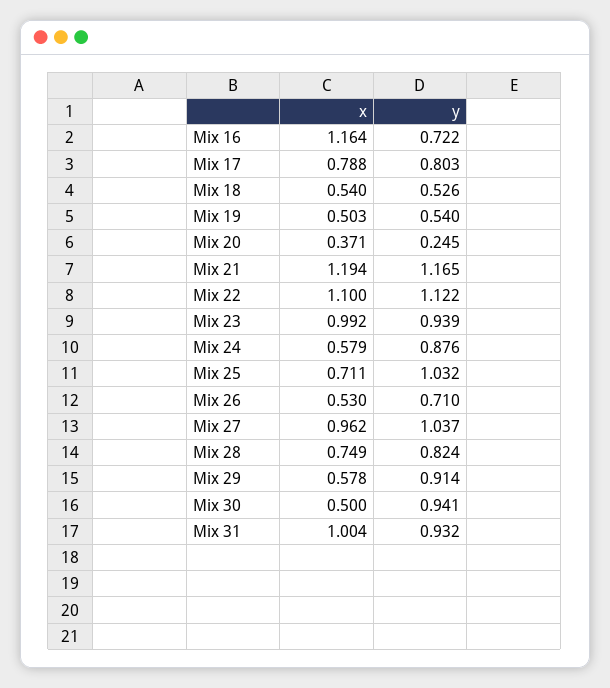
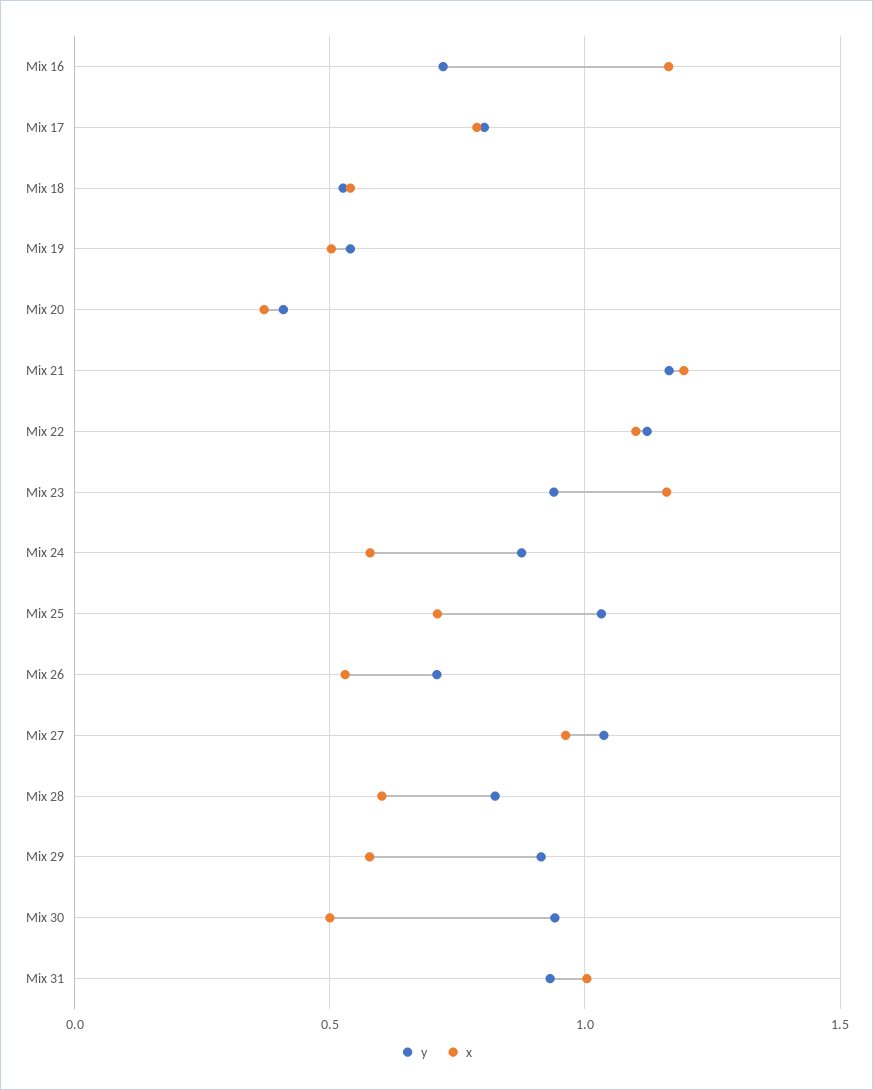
  {
    "x": {
      "Mix 16": 1.164,
      "Mix 17": 0.788,
      "Mix 18": 0.54,
      "Mix 19": 0.503,
      "Mix 20": 0.371,
      "Mix 21": 1.194,
      "Mix 22": 1.1,
-     "Mix 23": 0.992,
+     "Mix 23": 1.15,
      "Mix 24": 0.579,
      "Mix 25": 0.711,
      "Mix 26": 0.53,
      "Mix 27": 0.962,
-     "Mix 28": 0.749,
+     "Mix 28": 0.6,
      "Mix 29": 0.578,
      "Mix 30": 0.5,
      "Mix 31": 1.004
    },
    "y": {
      "Mix 16": 0.722,
      "Mix 17": 0.803,
      "Mix 18": 0.526,
      "Mix 19": 0.54,
-     "Mix 20": 0.245,
+     "Mix 20": 0.4,
      "Mix 21": 1.165,
      "Mix 22": 1.122,
      "Mix 23": 0.939,
      "Mix 24": 0.876,
      "Mix 25": 1.032,
      "Mix 26": 0.71,
      "Mix 27": 1.037,
      "Mix 28": 0.824,
      "Mix 29": 0.914,
      "Mix 30": 0.941,
      "Mix 31": 0.932
    }
  }

